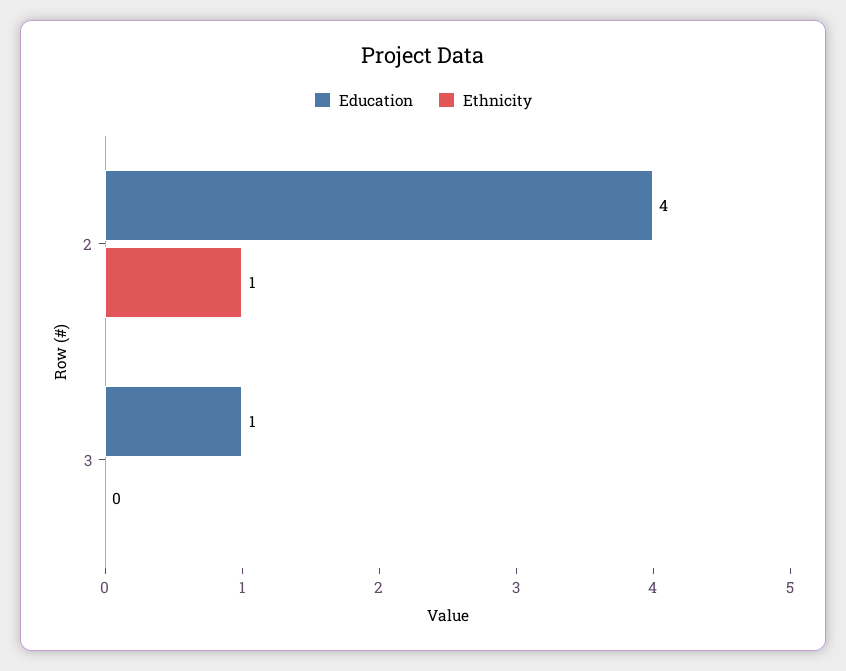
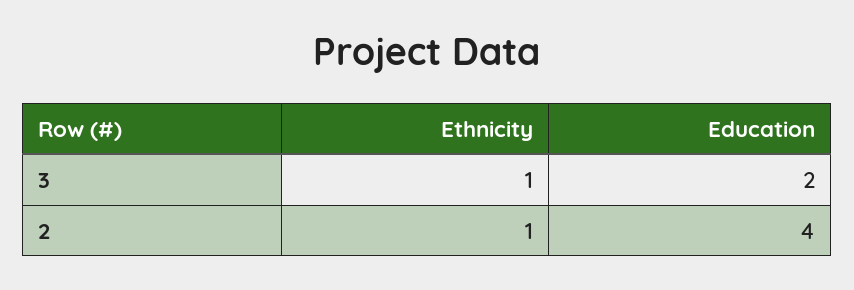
  {
    "Education": {
      "2": 4,
-     "3": 1
+     "3": 2
    },
    "Ethnicity": {
      "2": 1,
-     "3": 0
+     "3": 1
    }
  }

